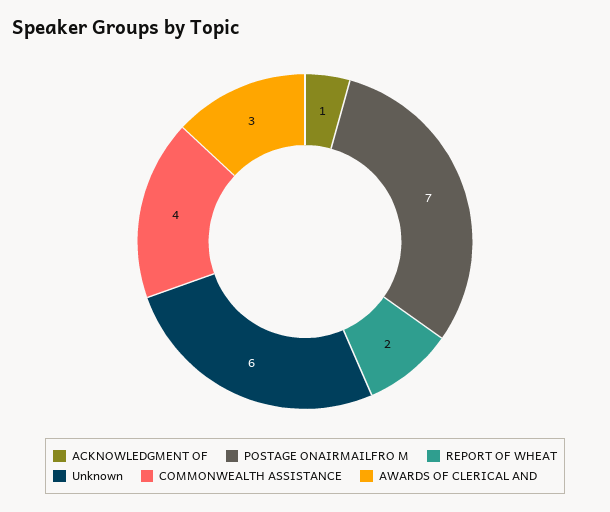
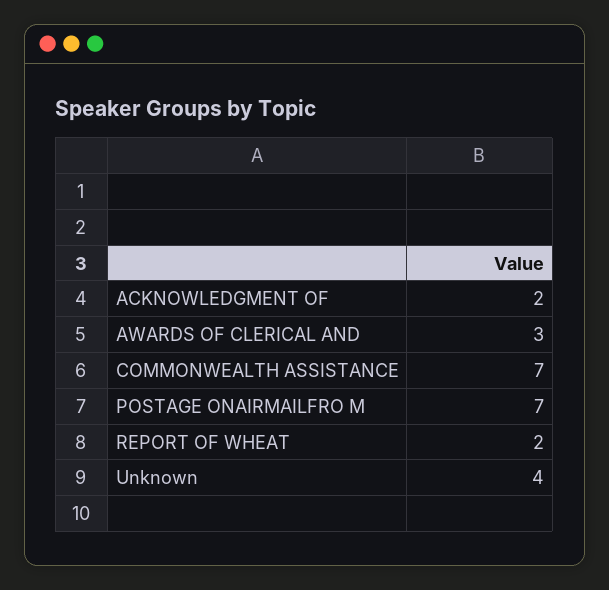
  {
-   "ACKNOWLEDGMENT OF": 1,
+   "ACKNOWLEDGMENT OF": 2,
    "POSTAGE ONAIRMAILFRO M": 7,
    "REPORT OF WHEAT": 2,
-   "Unknown": 6,
+   "Unknown": 4,
-   "COMMONWEALTH ASSISTANCE": 4,
+   "COMMONWEALTH ASSISTANCE": 7,
    "AWARDS OF CLERICAL AND": 3
  }

